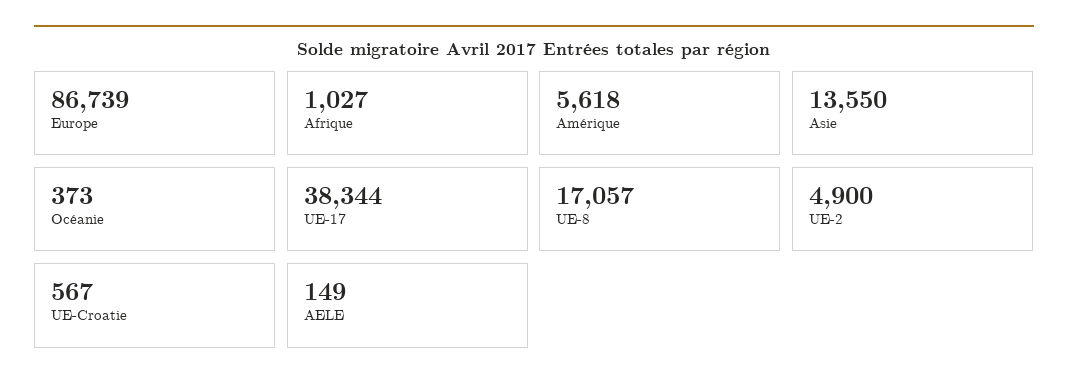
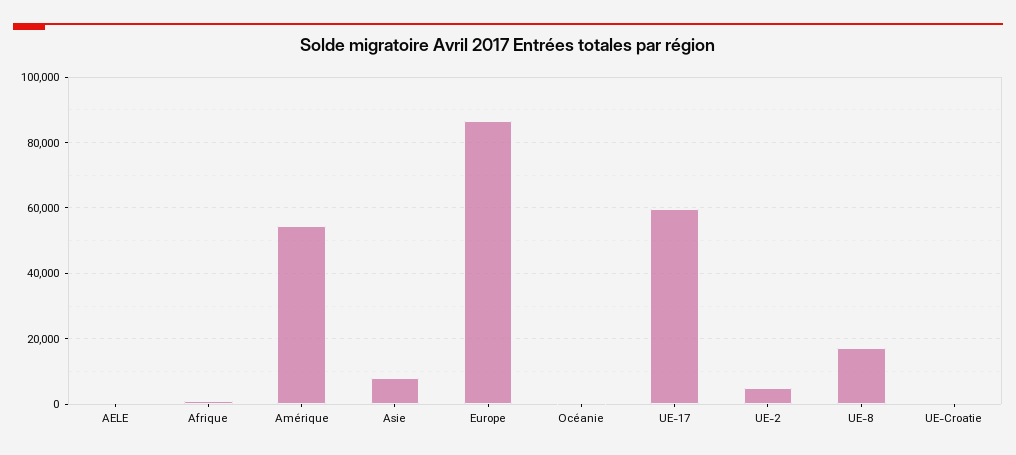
  {
    "Europe": 86739,
    "Afrique": 1027,
-   "Amérique": 5618,
+   "Amérique": 54000,
-   "Asie": 13550,
+   "Asie": 8000,
    "Océanie": 373,
-   "UE-17": 38344,
+   "UE-17": 60000,
    "UE-8": 17057,
    "UE-2": 4900,
    "UE-Croatie": 567,
    "AELE": 149
  }

